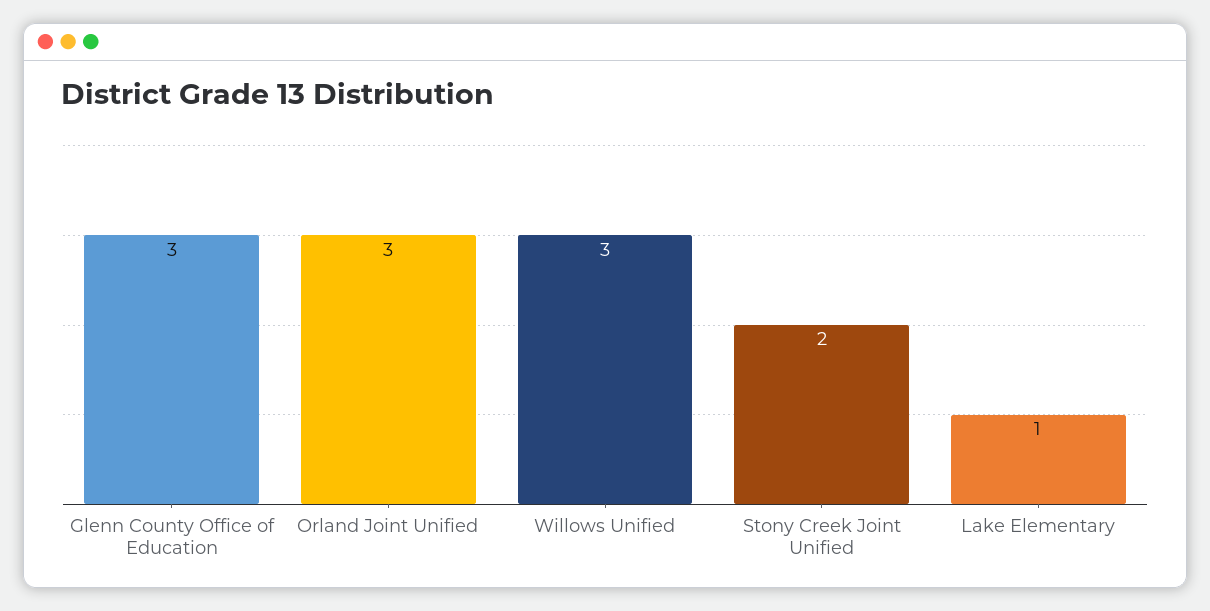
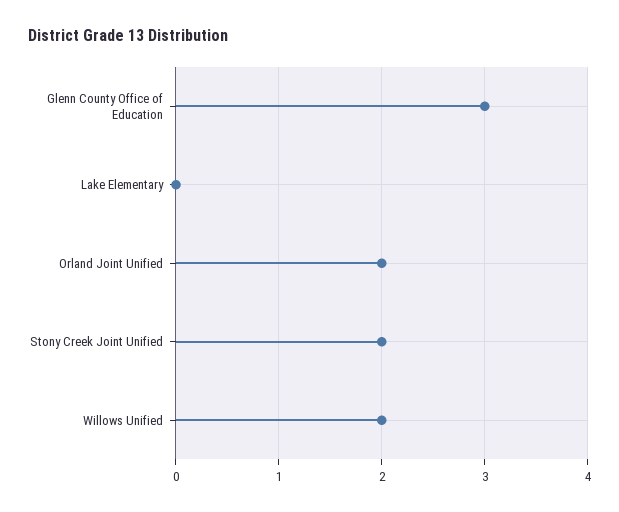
  {
    "Glenn County Office of Education": 3,
-   "Orland Joint Unified": 3,
+   "Orland Joint Unified": 2,
-   "Willows Unified": 3,
+   "Willows Unified": 2,
    "Stony Creek Joint Unified": 2,
-   "Lake Elementary": 1
+   "Lake Elementary": 0
  }

